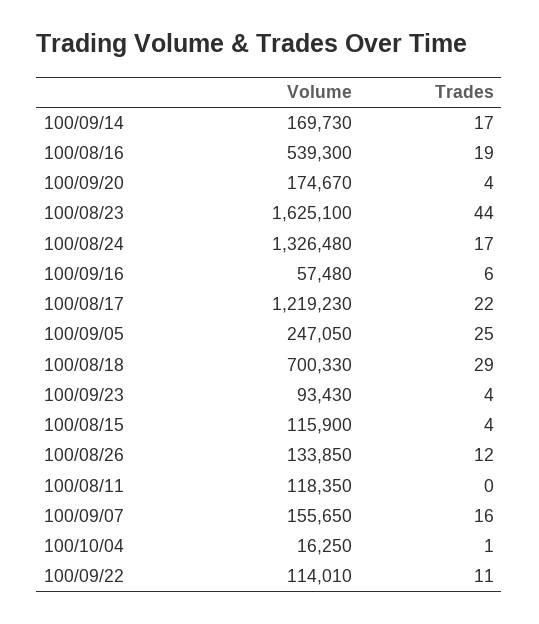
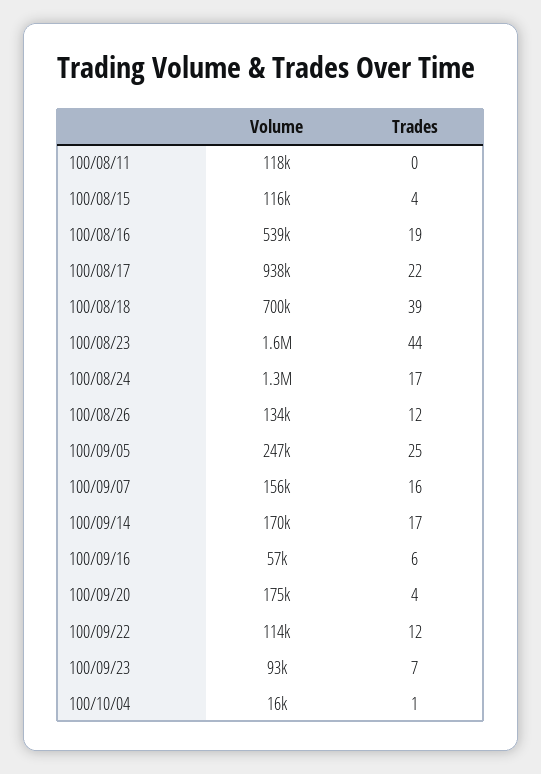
  {
    "Volume": {
      "100/09/14": 169730,
      "100/08/16": 539300,
      "100/09/20": 174670,
      "100/08/23": 1625100,
      "100/08/24": 1326480,
      "100/09/16": 57480,
-     "100/08/17": 1219230,
+     "100/08/17": 938000,
      "100/09/05": 247050,
      "100/08/18": 700330,
      "100/09/23": 93430,
      "100/08/15": 115900,
      "100/08/26": 133850,
      "100/08/11": 118350,
      "100/09/07": 155650,
      "100/10/04": 16250,
      "100/09/22": 114010
    },
    "Trades": {
      "100/09/14": 17,
      "100/08/16": 19,
      "100/09/20": 4,
      "100/08/23": 44,
      "100/08/24": 17,
      "100/09/16": 6,
      "100/08/17": 22,
      "100/09/05": 25,
-     "100/08/18": 29,
+     "100/08/18": 39,
-     "100/09/23": 4,
+     "100/09/23": 7,
      "100/08/15": 4,
      "100/08/26": 12,
      "100/08/11": 0,
      "100/09/07": 16,
      "100/10/04": 1,
-     "100/09/22": 11
+     "100/09/22": 12
    }
  }

